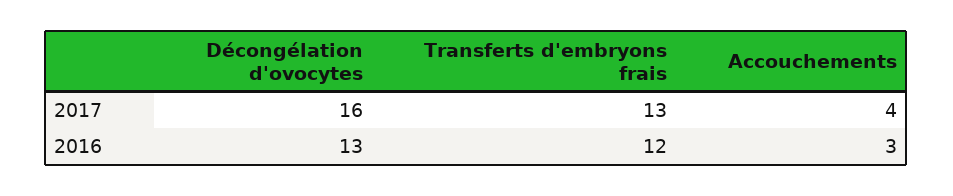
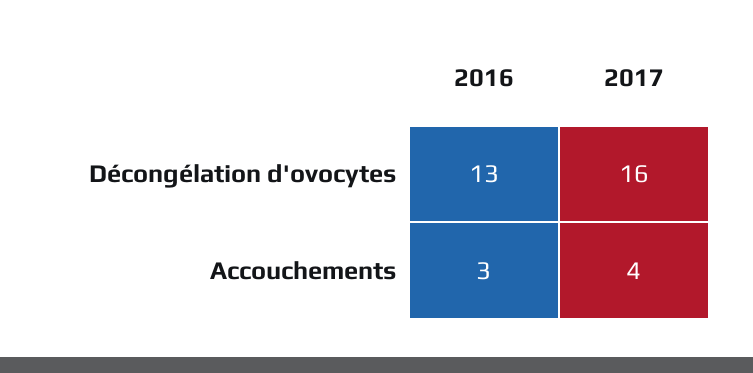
  {
    "Décongélation d'ovocytes": {
      "2017": 16,
      "2016": 13
    },
-   "Transferts d'embryons frais": {
-     "2017": 13,
-     "2016": 12
-   },
    "Accouchements": {
      "2017": 4,
      "2016": 3
    }
  }

